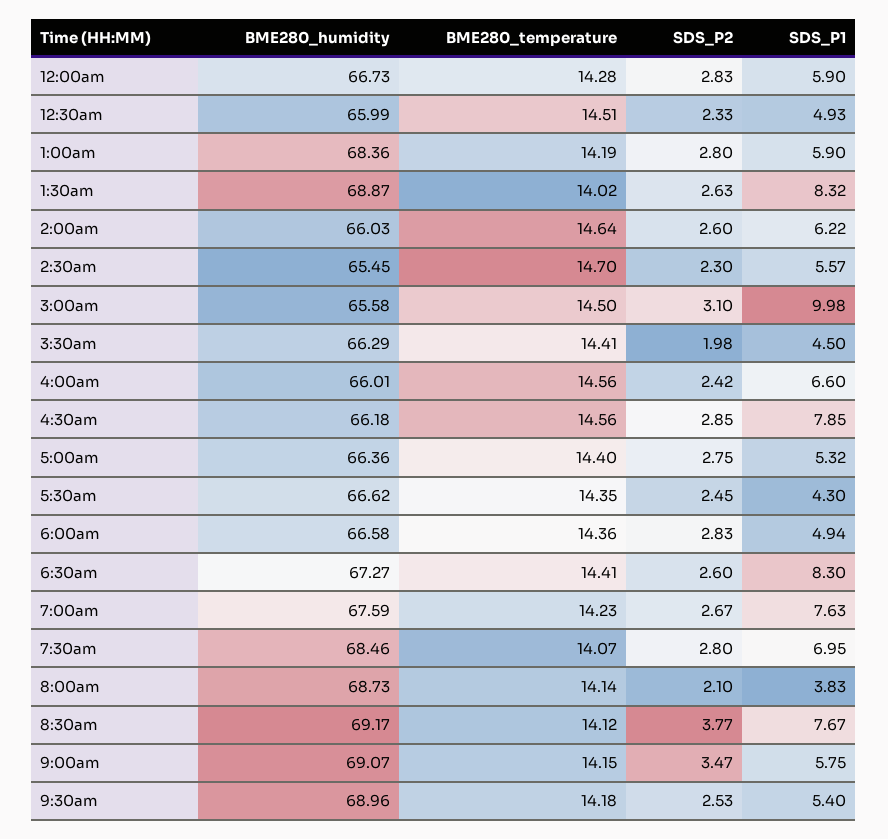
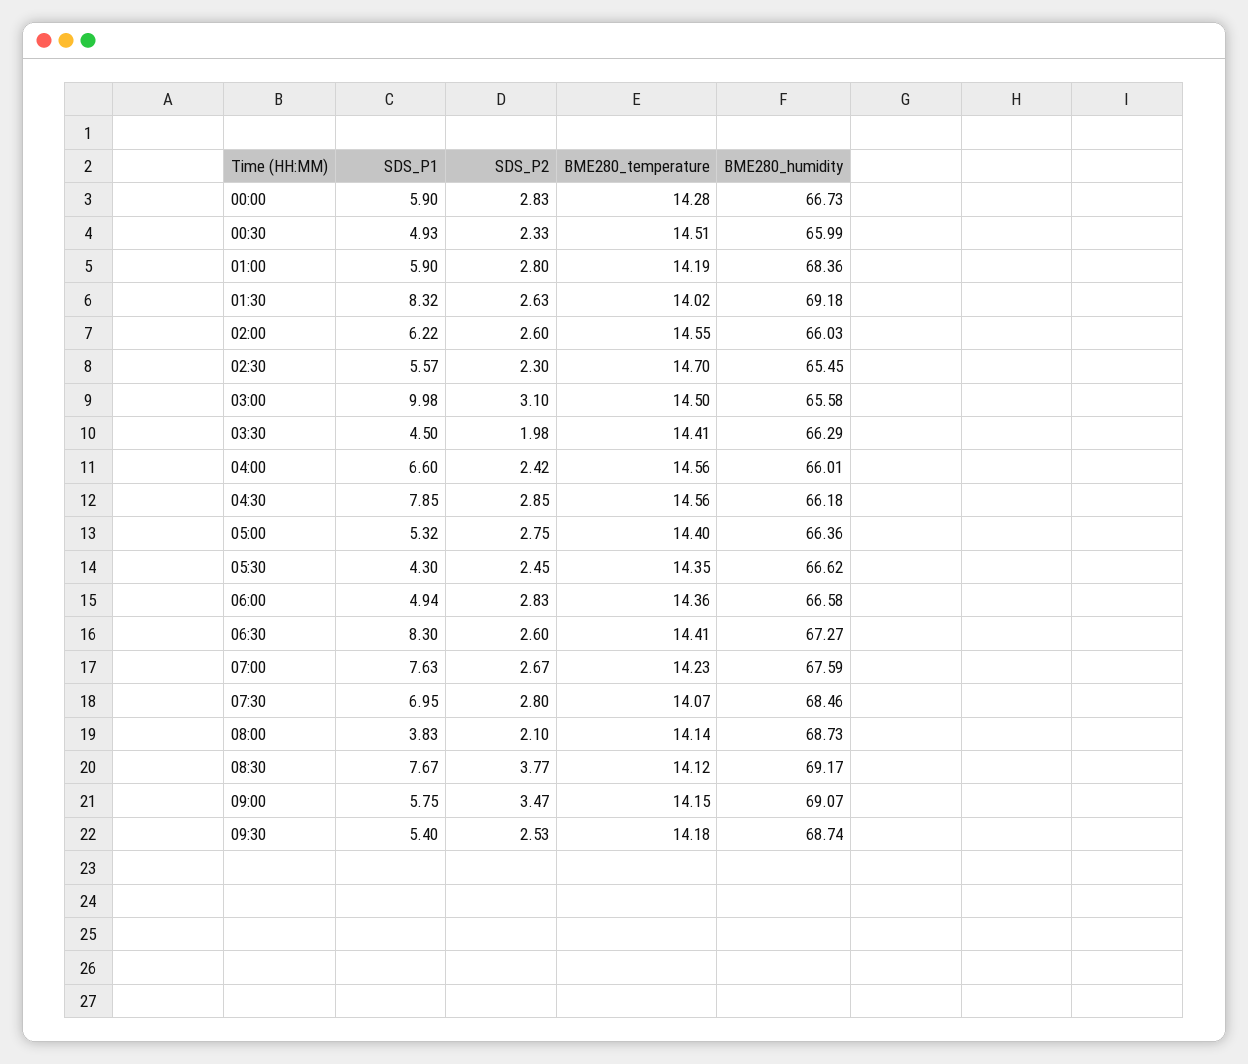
  {
    "BME280_humidity": {
      "12:00am": 66.73,
      "12:30am": 65.99,
      "1:00am": 68.36,
-     "1:30am": 68.87,
+     "1:30am": 69.18,
      "2:00am": 66.03,
      "2:30am": 65.45,
      "3:00am": 65.58,
      "3:30am": 66.29,
      "4:00am": 66.01,
      "4:30am": 66.18,
      "5:00am": 66.36,
      "5:30am": 66.62,
      "6:00am": 66.58,
      "6:30am": 67.27,
      "7:00am": 67.59,
      "7:30am": 68.46,
      "8:00am": 68.73,
      "8:30am": 69.17,
      "9:00am": 69.07,
-     "9:30am": 68.96
+     "9:30am": 68.74
    },
    "BME280_temperature": {
      "12:00am": 14.28,
      "12:30am": 14.51,
      "1:00am": 14.19,
      "1:30am": 14.02,
-     "2:00am": 14.64,
+     "2:00am": 14.55,
      "2:30am": 14.7,
      "3:00am": 14.5,
      "3:30am": 14.41,
      "4:00am": 14.56,
      "4:30am": 14.56,
      "5:00am": 14.4,
      "5:30am": 14.35,
      "6:00am": 14.36,
      "6:30am": 14.41,
      "7:00am": 14.23,
      "7:30am": 14.07,
      "8:00am": 14.14,
      "8:30am": 14.12,
      "9:00am": 14.15,
      "9:30am": 14.18
    },
    "SDS_P2": {
      "12:00am": 2.83,
      "12:30am": 2.33,
      "1:00am": 2.8,
      "1:30am": 2.63,
      "2:00am": 2.6,
      "2:30am": 2.3,
      "3:00am": 3.1,
      "3:30am": 1.98,
      "4:00am": 2.42,
      "4:30am": 2.85,
      "5:00am": 2.75,
      "5:30am": 2.45,
      "6:00am": 2.83,
      "6:30am": 2.6,
      "7:00am": 2.67,
      "7:30am": 2.8,
      "8:00am": 2.1,
      "8:30am": 3.77,
      "9:00am": 3.47,
      "9:30am": 2.53
    },
    "SDS_P1": {
      "12:00am": 5.9,
      "12:30am": 4.93,
      "1:00am": 5.9,
      "1:30am": 8.32,
      "2:00am": 6.22,
      "2:30am": 5.57,
      "3:00am": 9.98,
      "3:30am": 4.5,
      "4:00am": 6.6,
      "4:30am": 7.85,
      "5:00am": 5.32,
      "5:30am": 4.3,
      "6:00am": 4.94,
      "6:30am": 8.3,
      "7:00am": 7.63,
      "7:30am": 6.95,
      "8:00am": 3.83,
      "8:30am": 7.67,
      "9:00am": 5.75,
      "9:30am": 5.4
    }
  }

